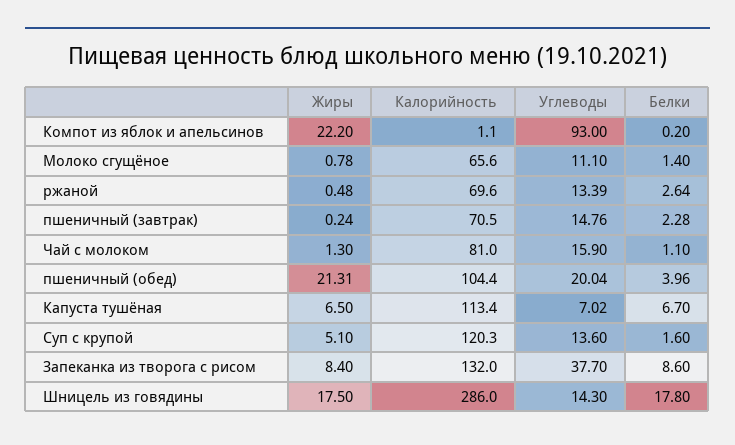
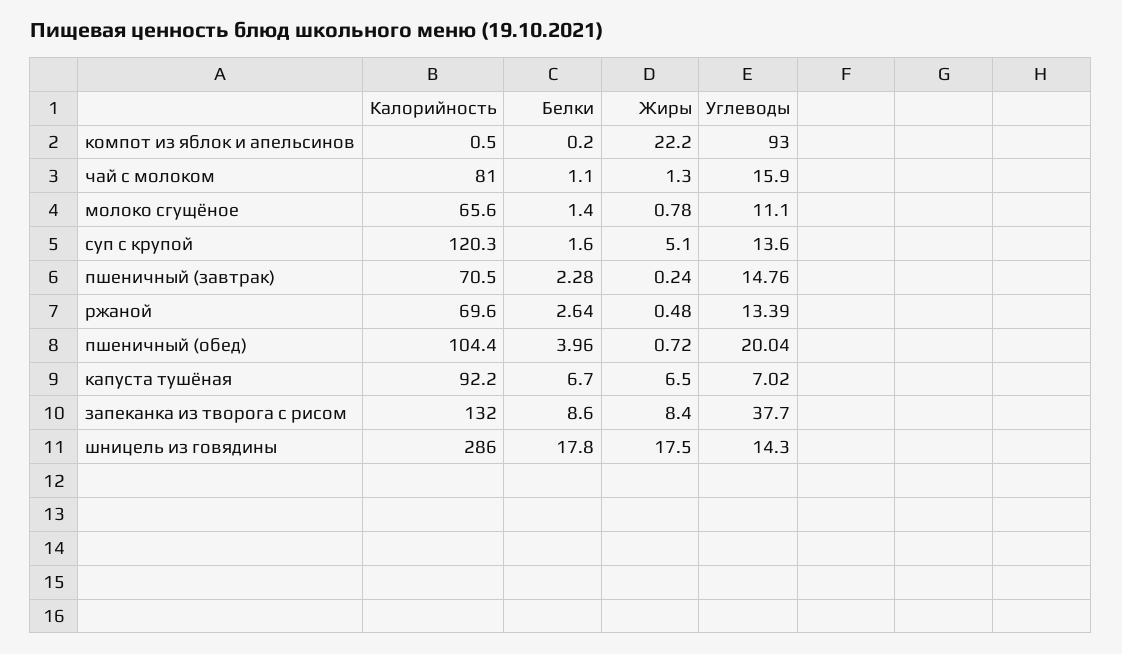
  {
    "Жиры": {
      "Компот из яблок и апельсинов": 22.2,
      "Молоко сгущёное": 0.78,
      "ржаной": 0.48,
      "пшеничный (завтрак)": 0.24,
      "Чай с молоком": 1.3,
-     "пшеничный (обед)": 21.31,
+     "пшеничный (обед)": 0.72,
      "Капуста тушёная": 6.5,
      "Суп с крупой": 5.1,
      "Запеканка из творога с рисом": 8.4,
      "Шницель из говядины": 17.5
    },
    "Калорийность": {
-     "Компот из яблок и апельсинов": 1.1,
+     "Компот из яблок и апельсинов": 0.5,
      "Молоко сгущёное": 65.6,
      "ржаной": 69.6,
      "пшеничный (завтрак)": 70.5,
      "Чай с молоком": 81,
      "пшеничный (обед)": 104.4,
-     "Капуста тушёная": 113.4,
+     "Капуста тушёная": 92.2,
      "Суп с крупой": 120.3,
      "Запеканка из творога с рисом": 132,
      "Шницель из говядины": 286
    },
    "Углеводы": {
      "Компот из яблок и апельсинов": 93,
      "Молоко сгущёное": 11.1,
      "ржаной": 13.39,
      "пшеничный (завтрак)": 14.76,
      "Чай с молоком": 15.9,
      "пшеничный (обед)": 20.04,
      "Капуста тушёная": 7.02,
      "Суп с крупой": 13.6,
      "Запеканка из творога с рисом": 37.7,
      "Шницель из говядины": 14.3
    },
    "Белки": {
      "Компот из яблок и апельсинов": 0.2,
      "Молоко сгущёное": 1.4,
      "ржаной": 2.64,
      "пшеничный (завтрак)": 2.28,
      "Чай с молоком": 1.1,
      "пшеничный (обед)": 3.96,
      "Капуста тушёная": 6.7,
      "Суп с крупой": 1.6,
      "Запеканка из творога с рисом": 8.6,
      "Шницель из говядины": 17.8
    }
  }

